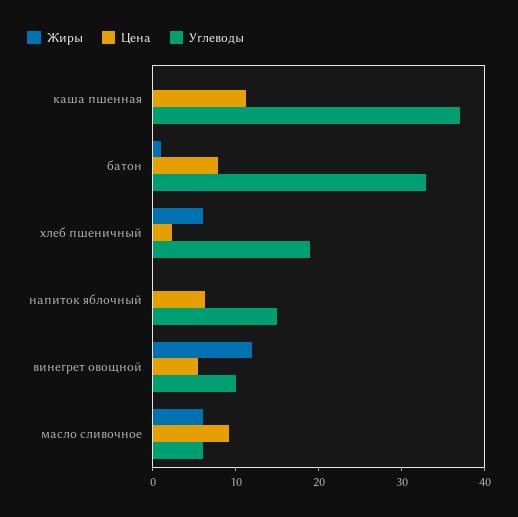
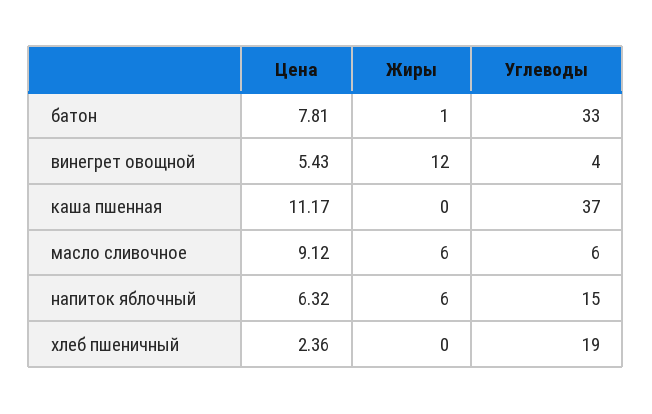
  {
    "Жиры": {
      "каша пшенная": 0,
      "батон": 1,
-     "хлеб пшеничный": 6,
+     "хлеб пшеничный": 0,
-     "напиток яблочный": 0,
+     "напиток яблочный": 6,
      "винегрет овощной": 12,
      "масло сливочное": 6
    },
    "Цена": {
      "каша пшенная": 11.17,
      "батон": 7.81,
      "хлеб пшеничный": 2.36,
      "напиток яблочный": 6.32,
      "винегрет овощной": 5.43,
      "масло сливочное": 9.12
    },
    "Углеводы": {
      "каша пшенная": 37,
      "батон": 33,
      "хлеб пшеничный": 19,
      "напиток яблочный": 15,
-     "винегрет овощной": 10,
+     "винегрет овощной": 4,
      "масло сливочное": 6
    }
  }

